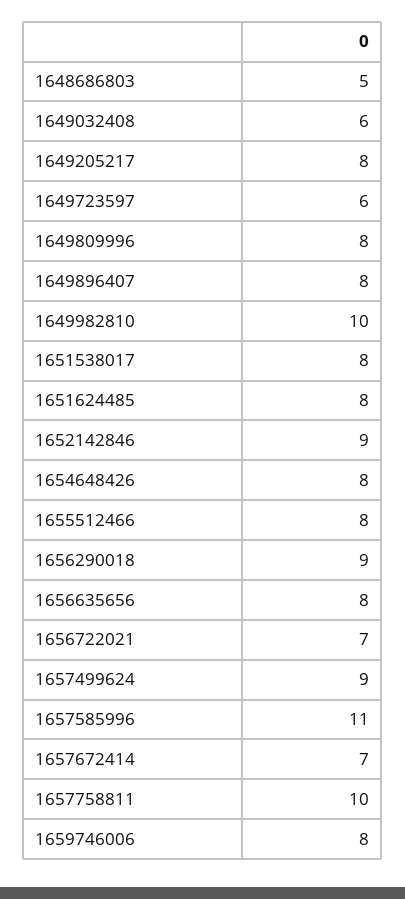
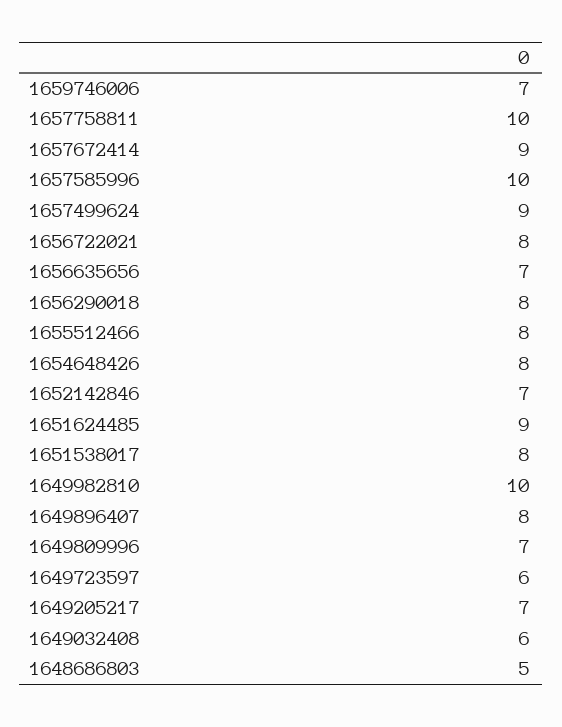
  {
    "1648686803": 5,
    "1649032408": 6,
-   "1649205217": 8,
+   "1649205217": 7,
    "1649723597": 6,
-   "1649809996": 8,
+   "1649809996": 7,
    "1649896407": 8,
    "1649982810": 10,
    "1651538017": 8,
-   "1651624485": 8,
+   "1651624485": 9,
-   "1652142846": 9,
+   "1652142846": 7,
    "1654648426": 8,
    "1655512466": 8,
-   "1656290018": 9,
+   "1656290018": 8,
-   "1656635656": 8,
+   "1656635656": 7,
-   "1656722021": 7,
+   "1656722021": 8,
    "1657499624": 9,
-   "1657585996": 11,
+   "1657585996": 10,
-   "1657672414": 7,
+   "1657672414": 9,
    "1657758811": 10,
-   "1659746006": 8
+   "1659746006": 7
  }

